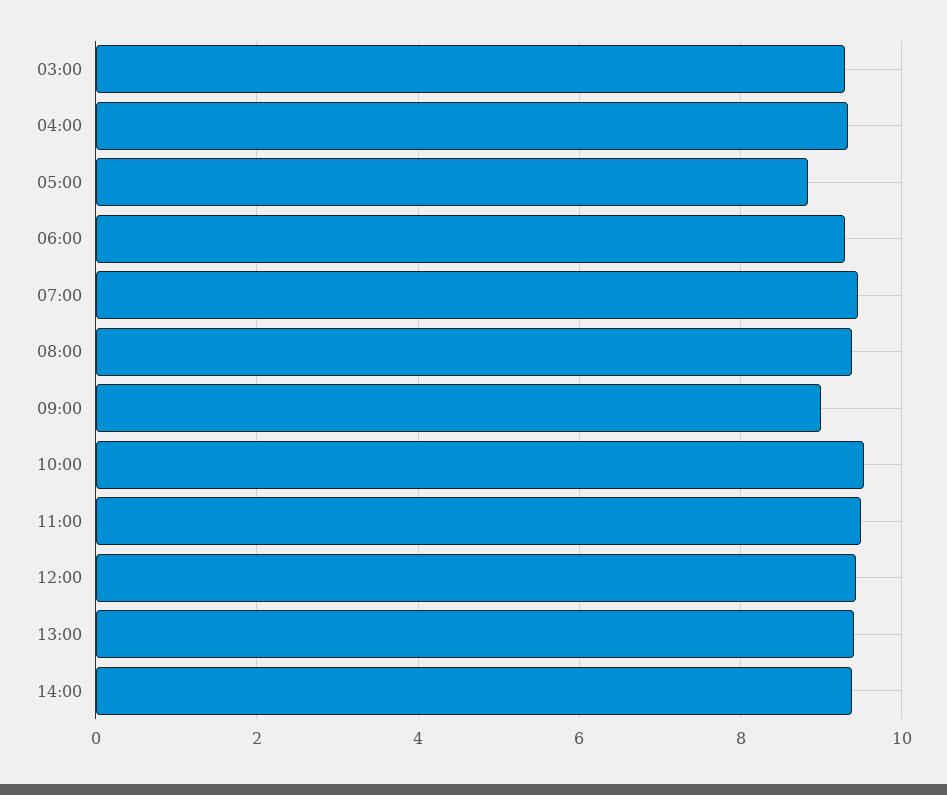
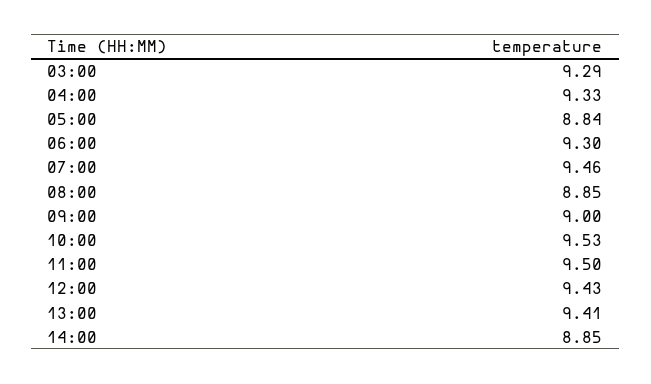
  {
    "03:00": 9.29,
    "04:00": 9.33,
    "05:00": 8.84,
    "06:00": 9.3,
    "07:00": 9.46,
-   "08:00": 9.4,
+   "08:00": 8.85,
    "09:00": 9,
    "10:00": 9.53,
    "11:00": 9.5,
    "12:00": 9.43,
    "13:00": 9.41,
-   "14:00": 9.4
+   "14:00": 8.85
  }

